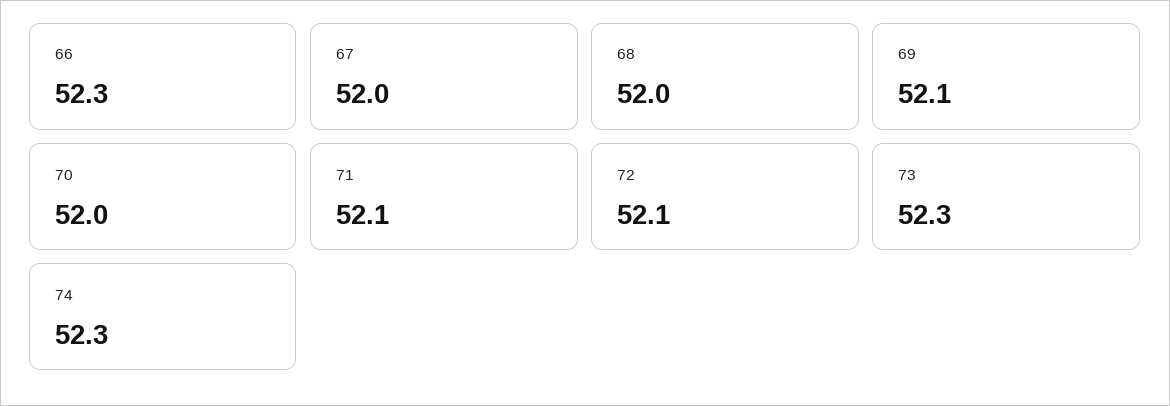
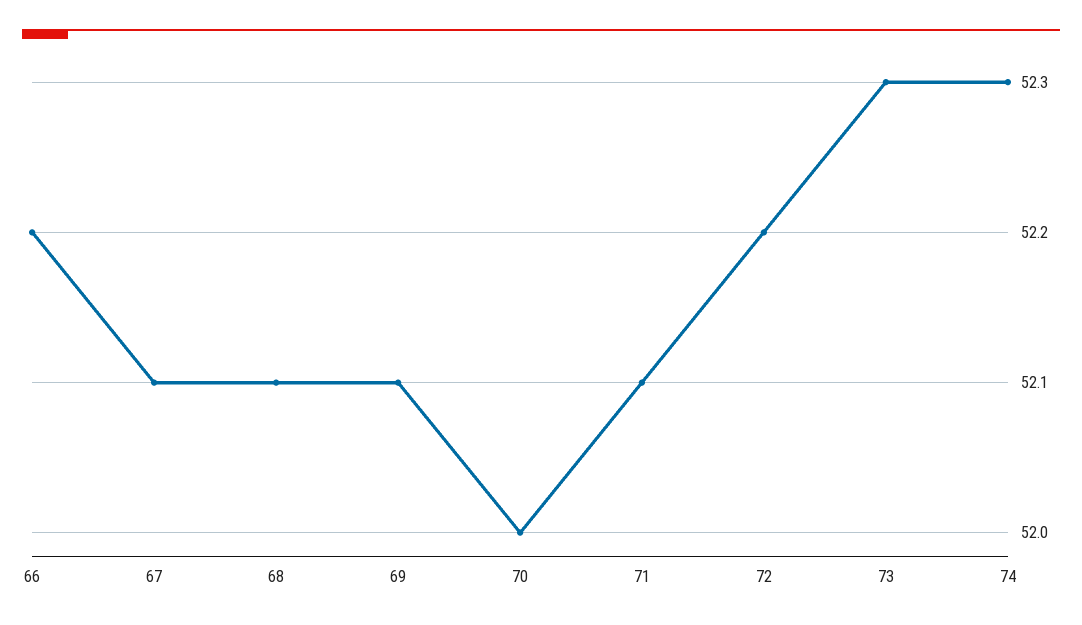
  {
-   "66": 52.3,
+   "66": 52.2,
-   "67": 52,
+   "67": 52.1,
-   "68": 52,
+   "68": 52.1,
    "69": 52.1,
    "70": 52,
    "71": 52.1,
-   "72": 52.1,
+   "72": 52.2,
    "73": 52.3,
    "74": 52.3
  }

